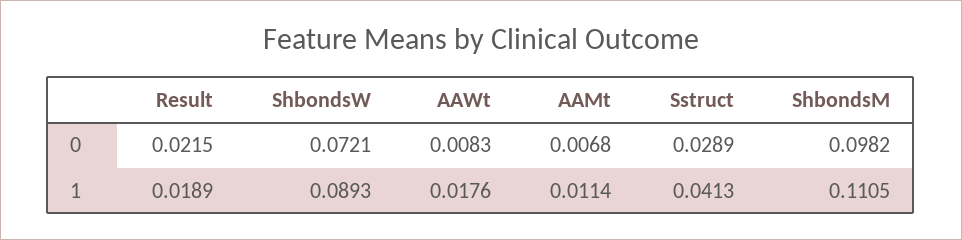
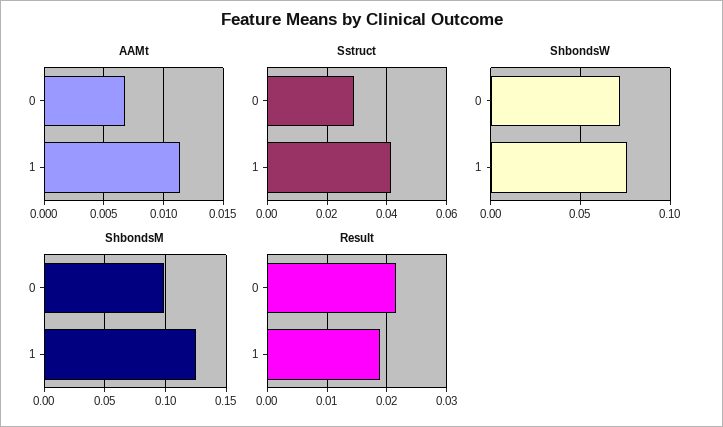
  {
    "Result": {
      "0": 0.0215,
      "1": 0.0189
    },
    "ShbondsW": {
      "0": 0.0721,
-     "1": 0.0893
+     "1": 0.075
    },
-   "AAWt": {
-     "0": 0.0083,
-     "1": 0.0176
-   },
    "AAMt": {
      "0": 0.0068,
      "1": 0.0114
    },
    "Sstruct": {
      "0": 0.0289,
      "1": 0.0413
    },
    "ShbondsM": {
      "0": 0.0982,
-     "1": 0.1105
+     "1": 0.125
    }
  }

